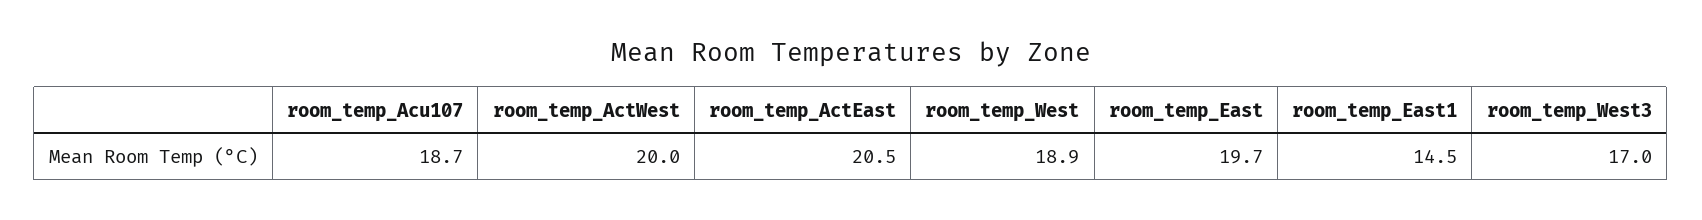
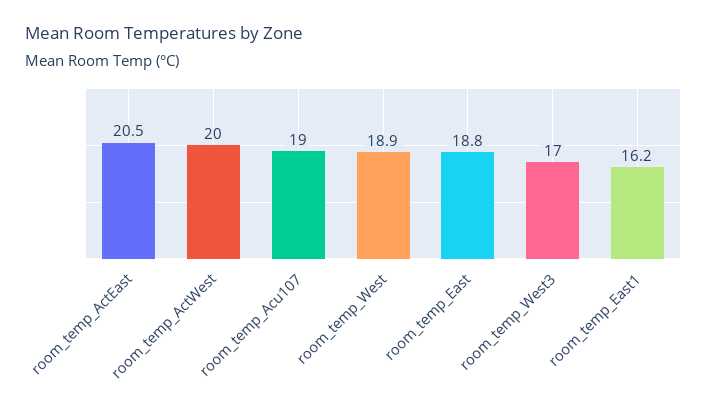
  {
-   "room_temp_Acu107": 18.7,
+   "room_temp_Acu107": 19,
    "room_temp_ActWest": 20,
    "room_temp_ActEast": 20.5,
    "room_temp_West": 18.9,
-   "room_temp_East": 19.7,
+   "room_temp_East": 18.8,
-   "room_temp_East1": 14.5,
+   "room_temp_East1": 16.2,
    "room_temp_West3": 17
  }

